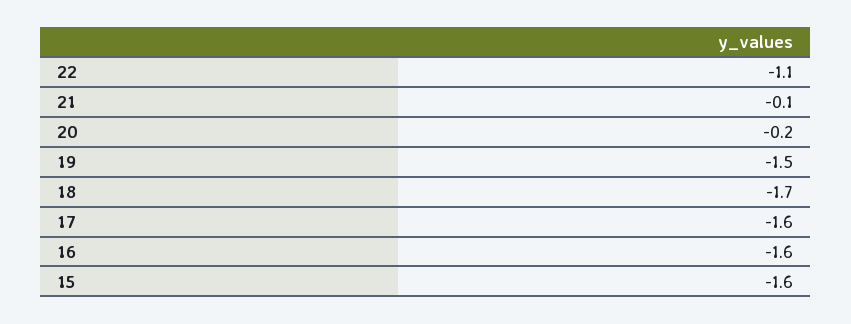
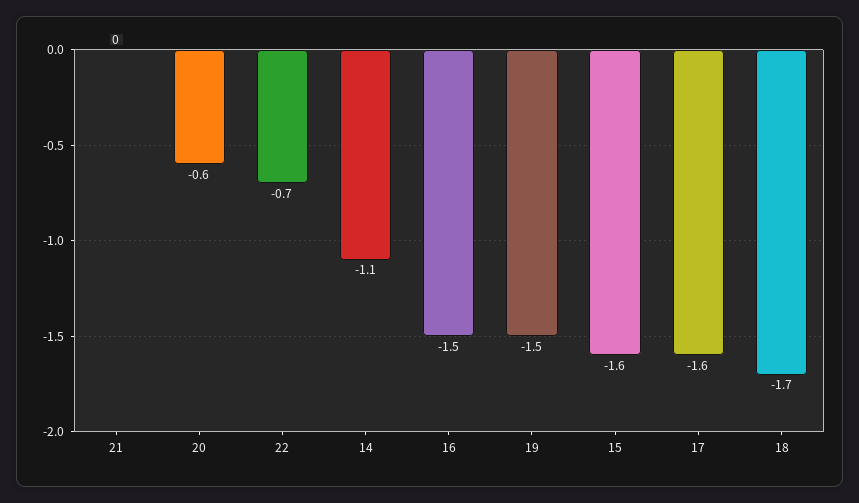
  {
-   "22": -1.1,
+   "22": -0.7,
-   "21": -0.1,
+   "21": 0,
-   "20": -0.2,
+   "20": -0.6,
    "19": -1.5,
    "18": -1.7,
    "17": -1.6,
-   "16": -1.6,
+   "16": -1.5,
-   "15": -1.6
+   "15": -1.6,
+   "14": -1.1
  }

